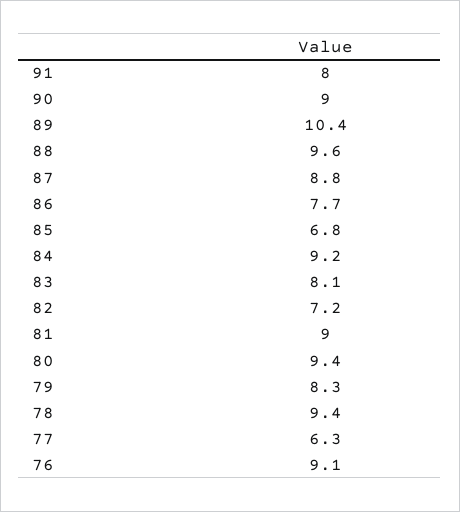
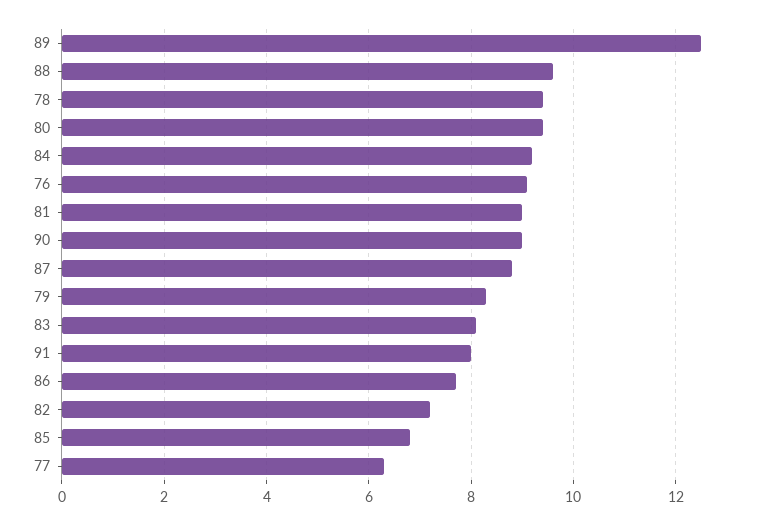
  {
    "91": 8,
    "90": 9,
-   "89": 10.4,
+   "89": 12.5,
    "88": 9.6,
    "87": 8.8,
    "86": 7.7,
    "85": 6.8,
    "84": 9.2,
    "83": 8.1,
    "82": 7.2,
    "81": 9,
    "80": 9.4,
    "79": 8.3,
    "78": 9.4,
    "77": 6.3,
    "76": 9.1
  }

